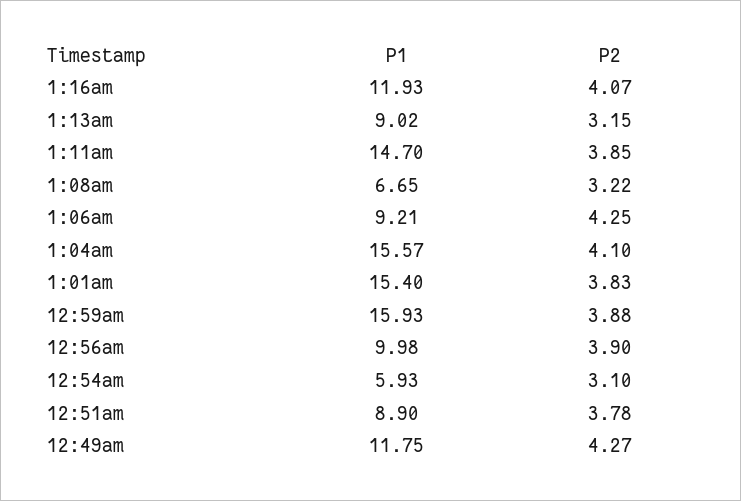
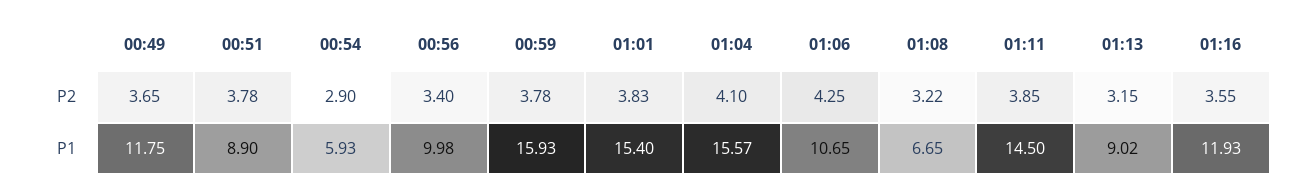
  {
    "P1": {
      "1:16am": 11.93,
      "1:13am": 9.02,
-     "1:11am": 14.7,
+     "1:11am": 14.5,
      "1:08am": 6.65,
-     "1:06am": 9.21,
+     "1:06am": 10.65,
      "1:04am": 15.57,
      "1:01am": 15.4,
      "12:59am": 15.93,
      "12:56am": 9.98,
      "12:54am": 5.93,
      "12:51am": 8.9,
      "12:49am": 11.75
    },
    "P2": {
-     "1:16am": 4.07,
+     "1:16am": 3.55,
      "1:13am": 3.15,
      "1:11am": 3.85,
      "1:08am": 3.22,
      "1:06am": 4.25,
      "1:04am": 4.1,
      "1:01am": 3.83,
-     "12:59am": 3.88,
+     "12:59am": 3.78,
-     "12:56am": 3.9,
+     "12:56am": 3.4,
-     "12:54am": 3.1,
+     "12:54am": 2.9,
      "12:51am": 3.78,
-     "12:49am": 4.27
+     "12:49am": 3.65
    }
  }

